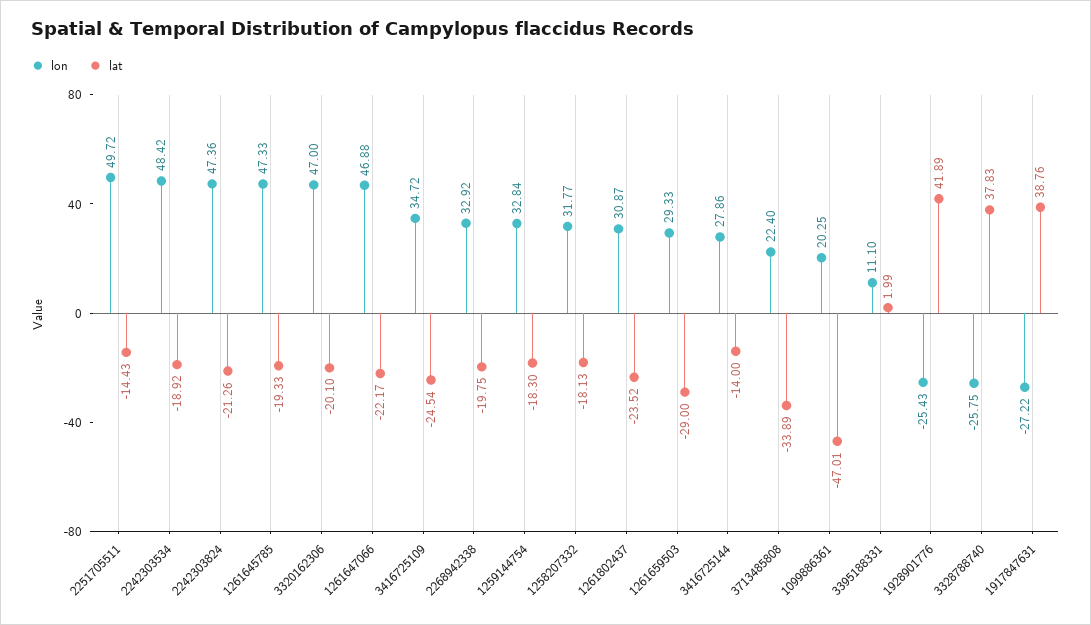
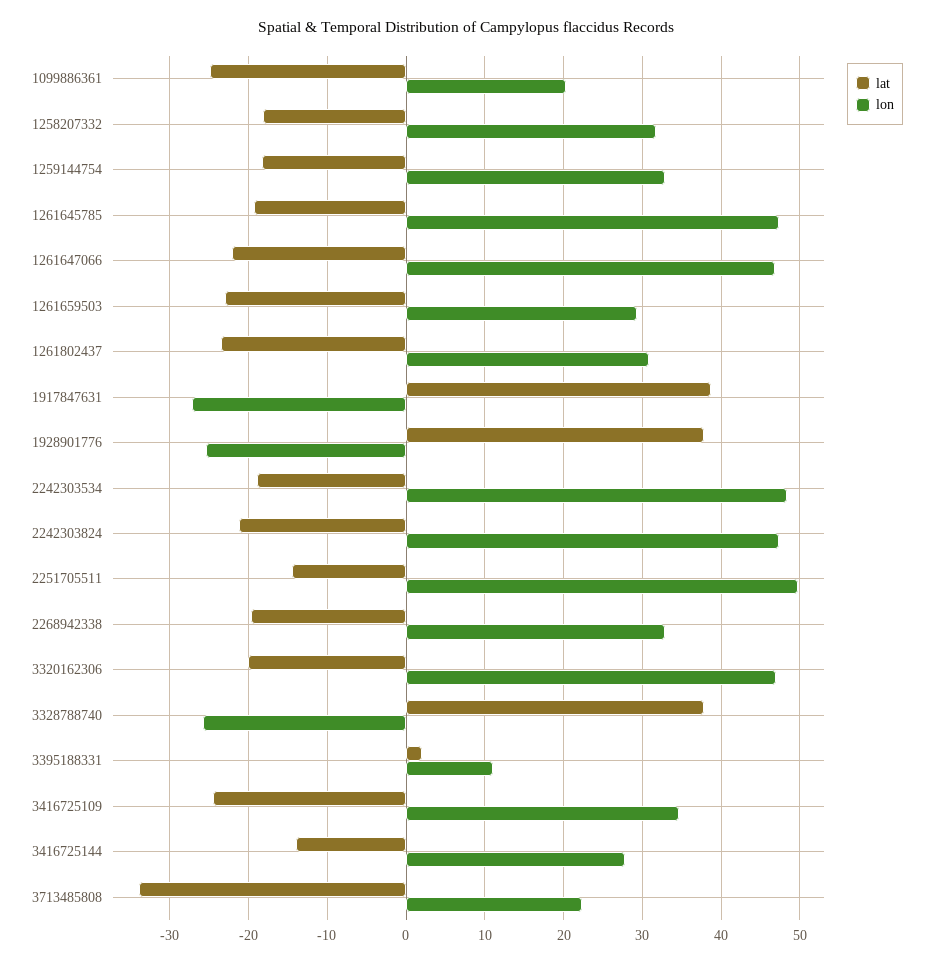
  {
    "lon": {
      "2251705511": 49.72,
      "2242303534": 48.42,
      "2242303824": 47.36,
      "1261645785": 47.33,
      "3320162306": 47,
      "1261647066": 46.88,
      "3416725109": 34.72,
      "2268942338": 32.92,
      "1259144754": 32.84,
      "1258207332": 31.77,
      "1261802437": 30.87,
      "1261659503": 29.33,
      "3416725144": 27.86,
      "3713485808": 22.4,
      "1099886361": 20.25,
      "3395188331": 11.1,
      "1928901776": -25.43,
      "3328788740": -25.75,
      "1917847631": -27.22
    },
    "lat": {
      "2251705511": -14.43,
      "2242303534": -18.92,
      "2242303824": -21.26,
      "1261645785": -19.33,
      "3320162306": -20.1,
      "1261647066": -22.17,
      "3416725109": -24.54,
      "2268942338": -19.75,
      "1259144754": -18.3,
      "1258207332": -18.13,
      "1261802437": -23.52,
-     "1261659503": -29,
+     "1261659503": -23,
      "3416725144": -14,
      "3713485808": -33.89,
-     "1099886361": -47.01,
+     "1099886361": -25,
      "3395188331": 1.99,
-     "1928901776": 41.89,
+     "1928901776": 38,
      "3328788740": 37.83,
      "1917847631": 38.76
    }
  }

